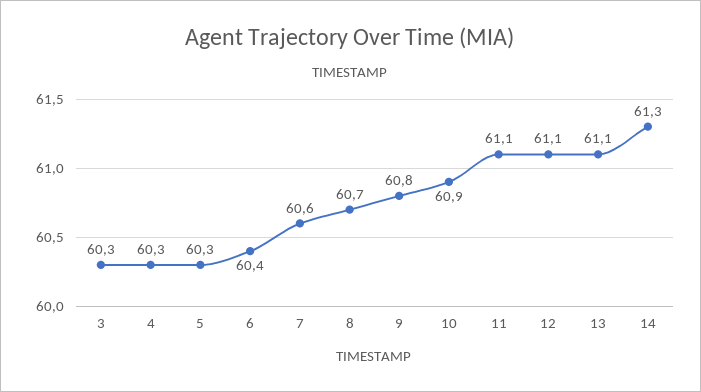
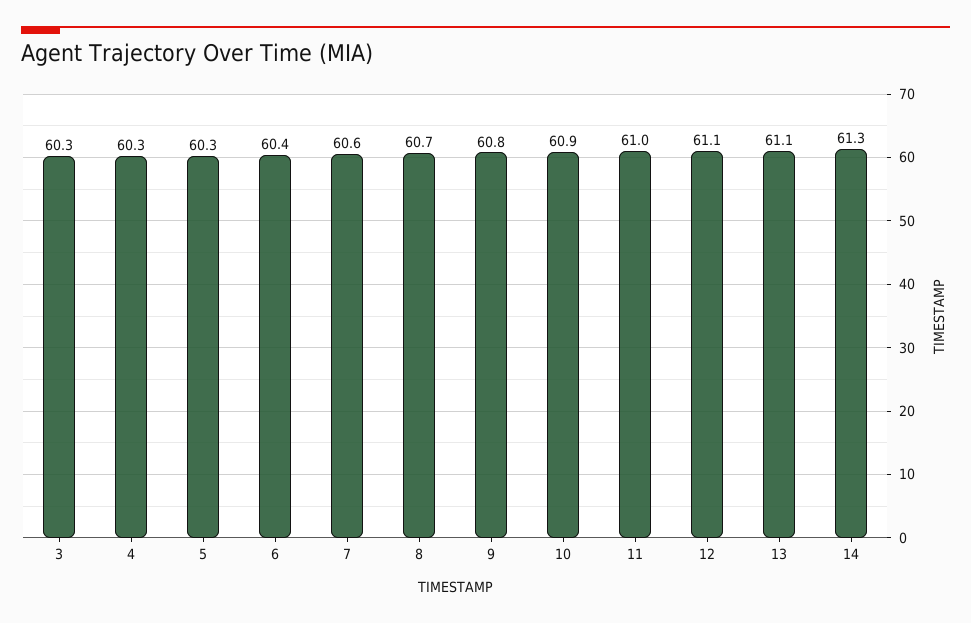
  {
    "3": 60.3,
    "4": 60.3,
    "5": 60.3,
    "6": 60.4,
    "7": 60.6,
    "8": 60.7,
    "9": 60.8,
    "10": 60.9,
-   "11": 61.1,
+   "11": 61,
    "12": 61.1,
    "13": 61.1,
    "14": 61.3
  }

